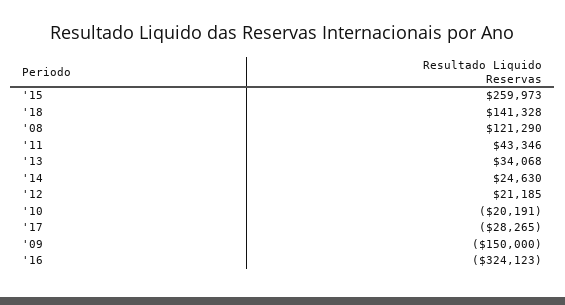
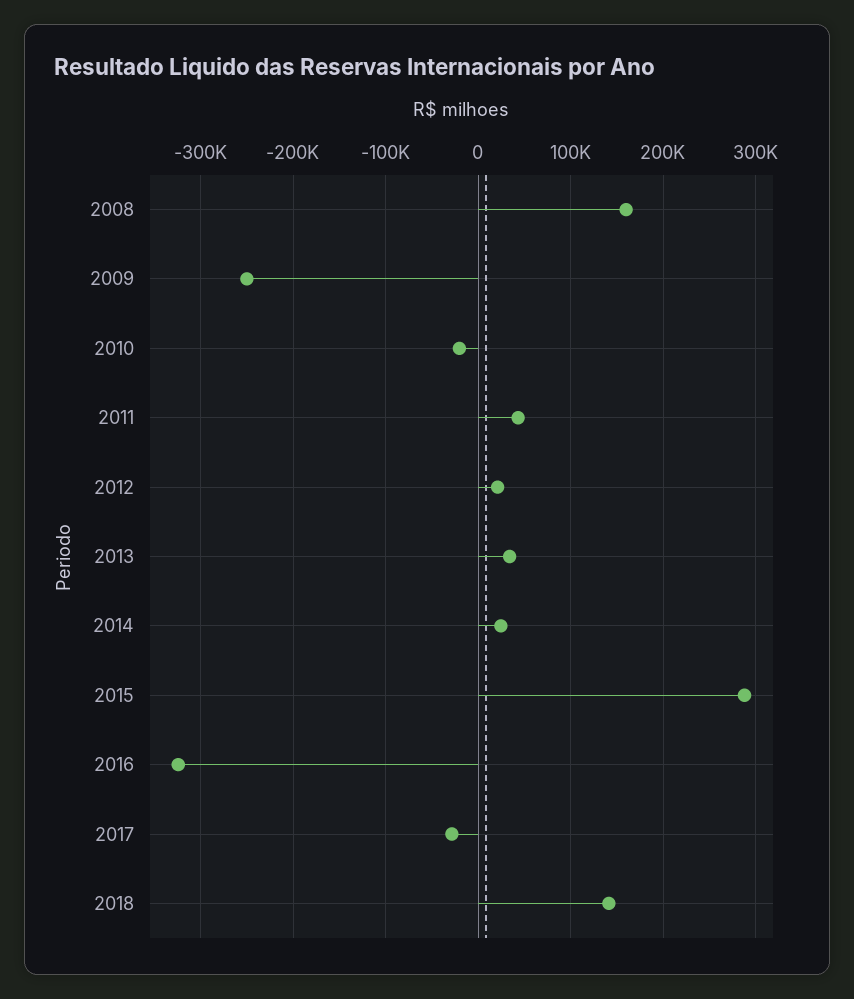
  {
-   "'15": 259973,
+   "'15": 290000,
    "'18": 141328,
-   "'08": 121290,
+   "'08": 160000,
    "'11": 43346,
    "'13": 34068,
    "'14": 24630,
    "'12": 21185,
    "'10": -20191,
    "'17": -28265,
-   "'09": -150000,
+   "'09": -250000,
    "'16": -324123
  }

